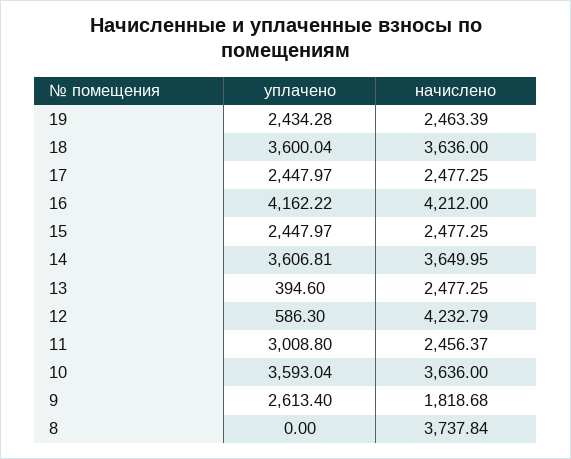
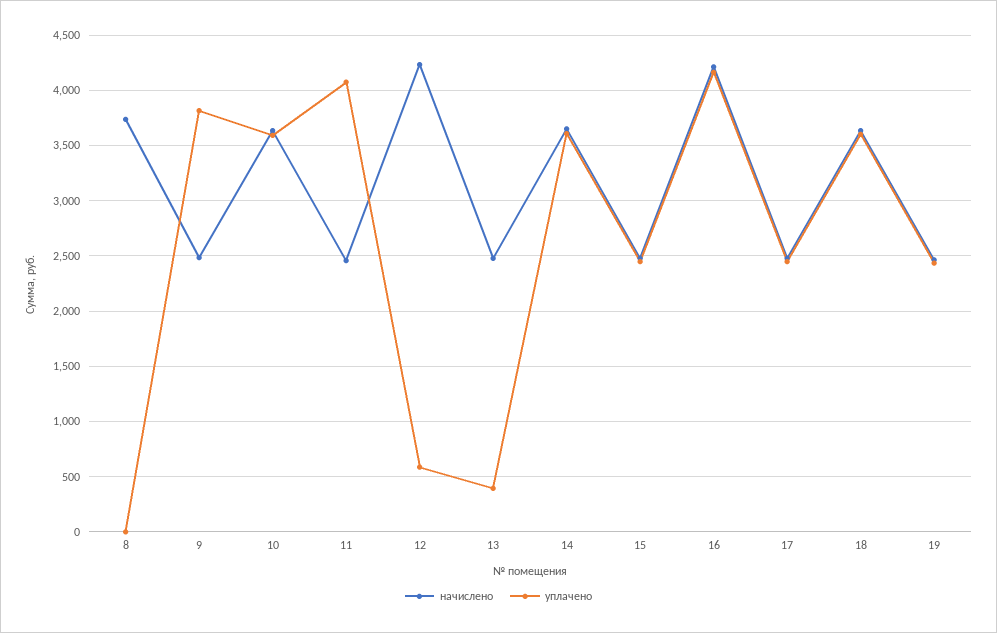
  {
    "уплачено": {
      "19": 2434.28,
      "18": 3600.04,
      "17": 2447.97,
      "16": 4162.22,
      "15": 2447.97,
      "14": 3606.81,
      "13": 394.6,
      "12": 586.3,
-     "11": 3008.8,
+     "11": 4100,
      "10": 3593.04,
-     "9": 2613.4,
+     "9": 3800,
      "8": 0
    },
    "начислено": {
      "19": 2463.39,
      "18": 3636,
      "17": 2477.25,
      "16": 4212,
      "15": 2477.25,
      "14": 3649.95,
      "13": 2477.25,
      "12": 4232.79,
      "11": 2456.37,
      "10": 3636,
-     "9": 1818.68,
+     "9": 2500,
      "8": 3737.84
    }
  }

